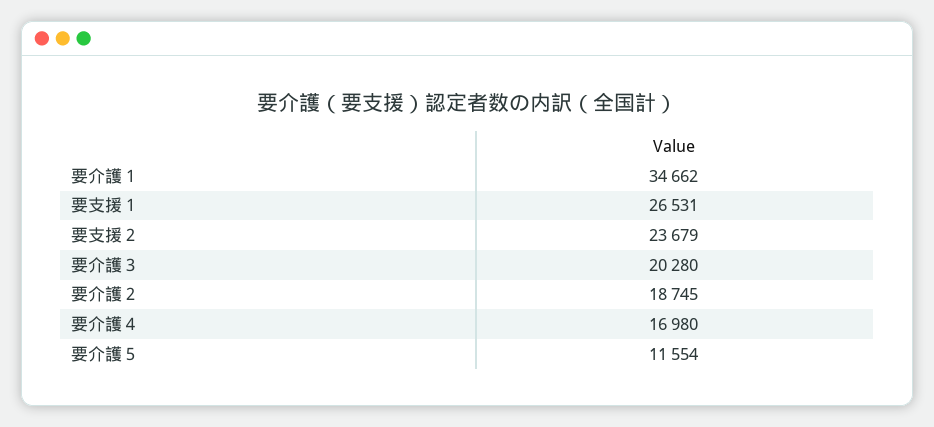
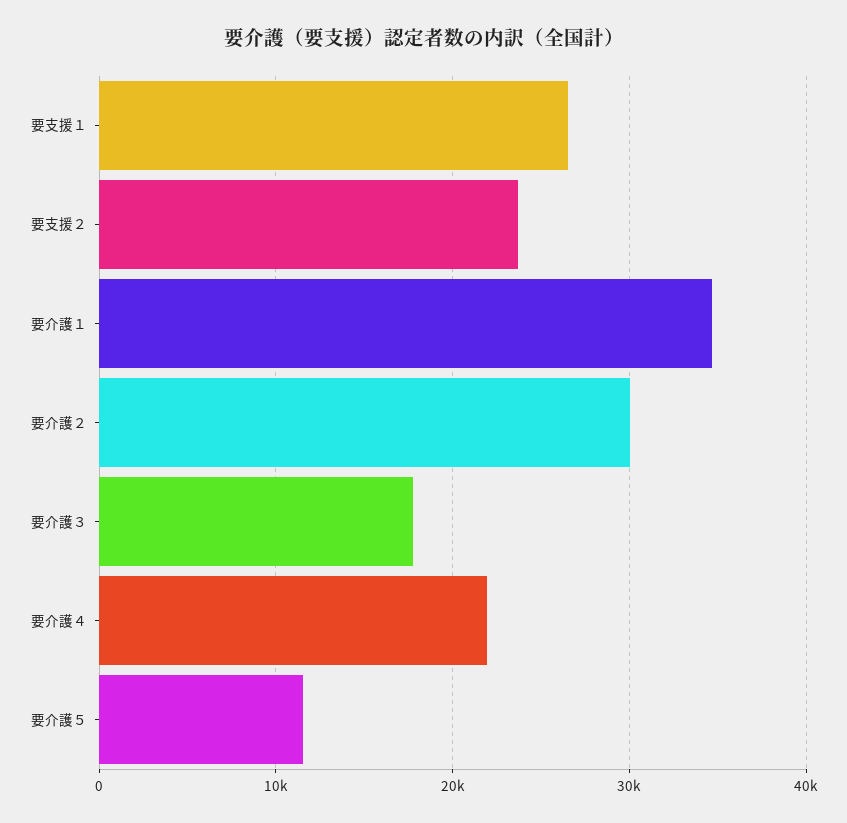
  {
    "要介護１": 34662,
    "要支援１": 26531,
    "要支援２": 23679,
-   "要介護３": 20280,
+   "要介護３": 18000,
-   "要介護２": 18745,
+   "要介護２": 30000,
-   "要介護４": 16980,
+   "要介護４": 22000,
    "要介護５": 11554
  }

